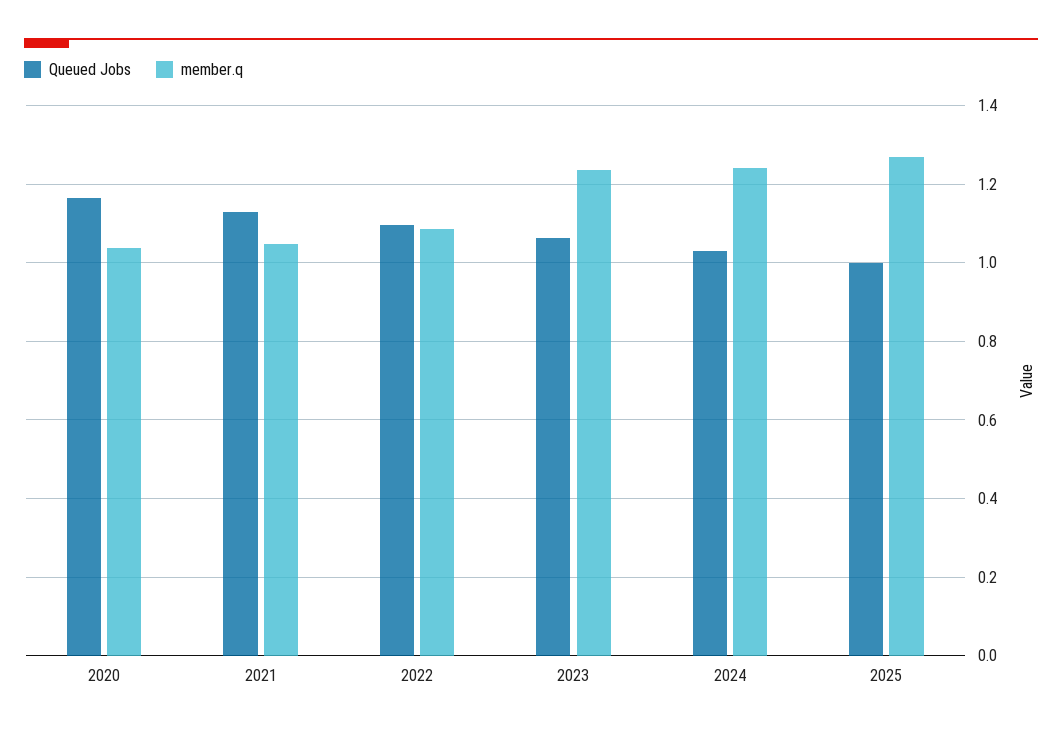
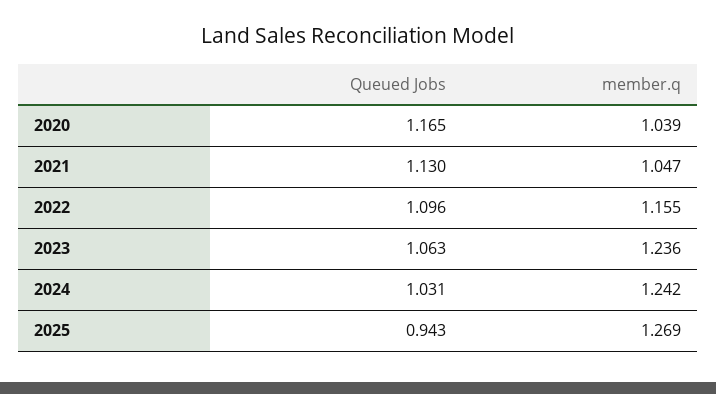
  {
    "Queued Jobs": {
      "2020": 1.165,
      "2021": 1.13,
      "2022": 1.096,
      "2023": 1.063,
      "2024": 1.031,
-     "2025": 1
+     "2025": 0.943
    },
    "member.q": {
      "2020": 1.039,
      "2021": 1.047,
-     "2022": 1.08,
+     "2022": 1.155,
      "2023": 1.236,
      "2024": 1.242,
      "2025": 1.269
    }
  }

